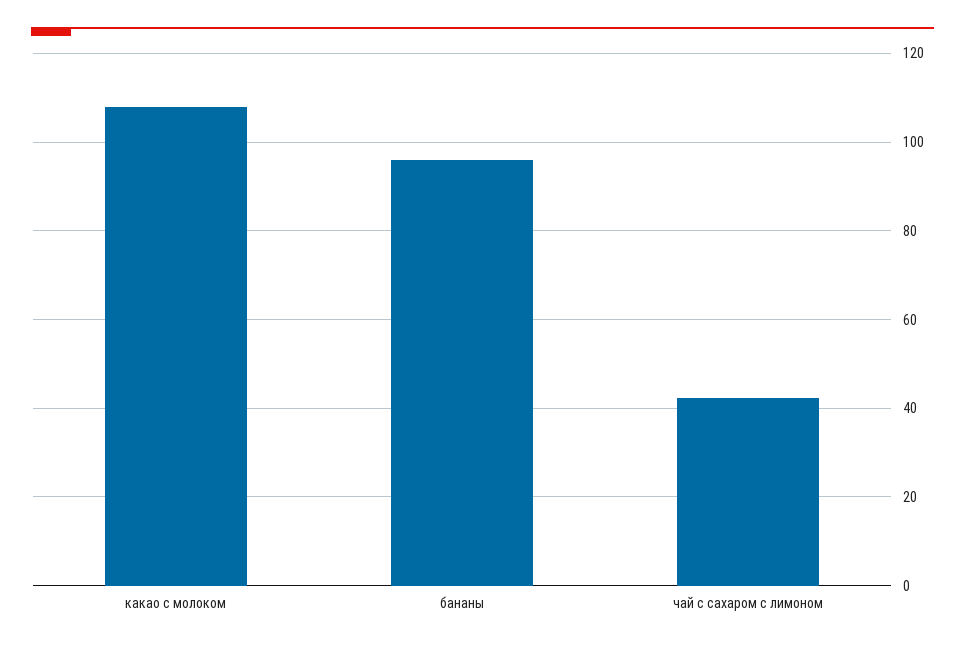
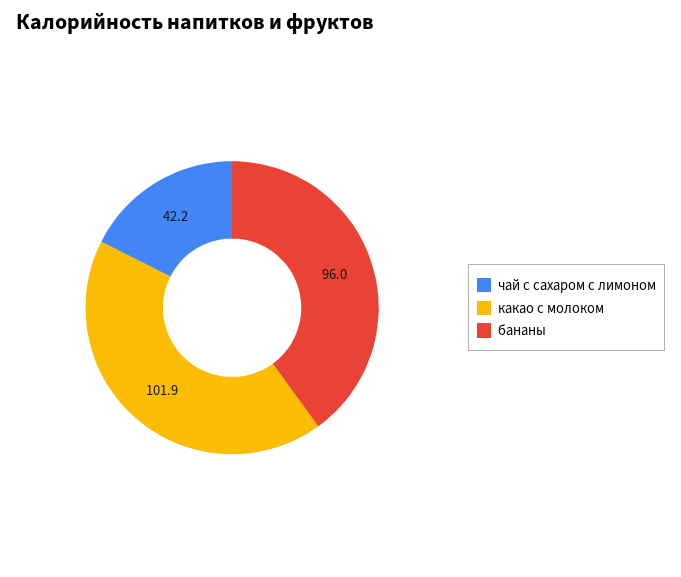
  {
-   "какао с молоком": 108,
+   "какао с молоком": 101.9,
    "бананы": 96,
    "чай с сахаром с лимоном": 42.2
  }

